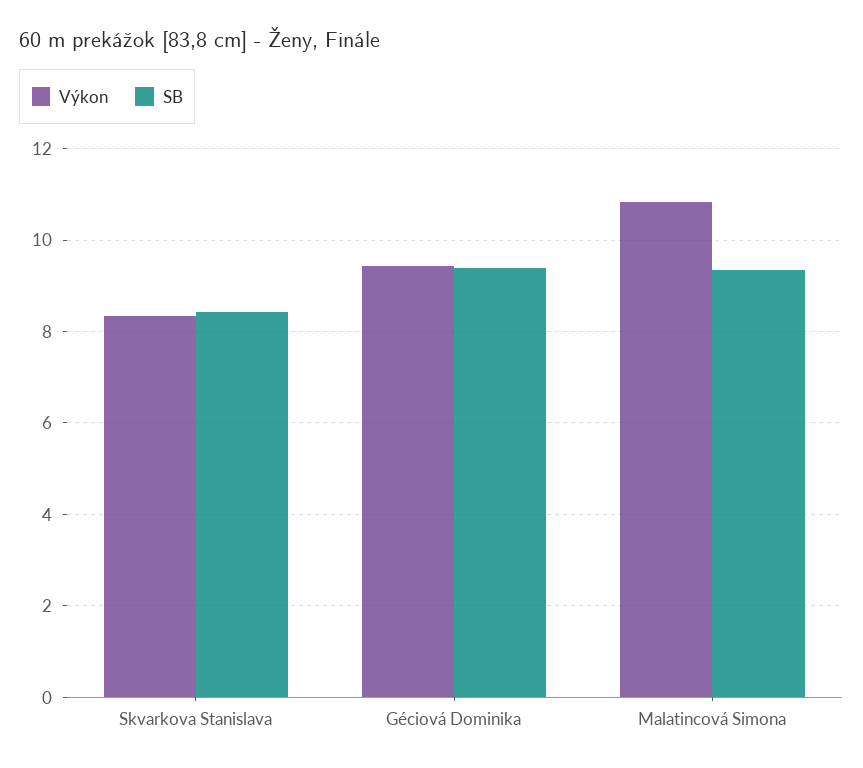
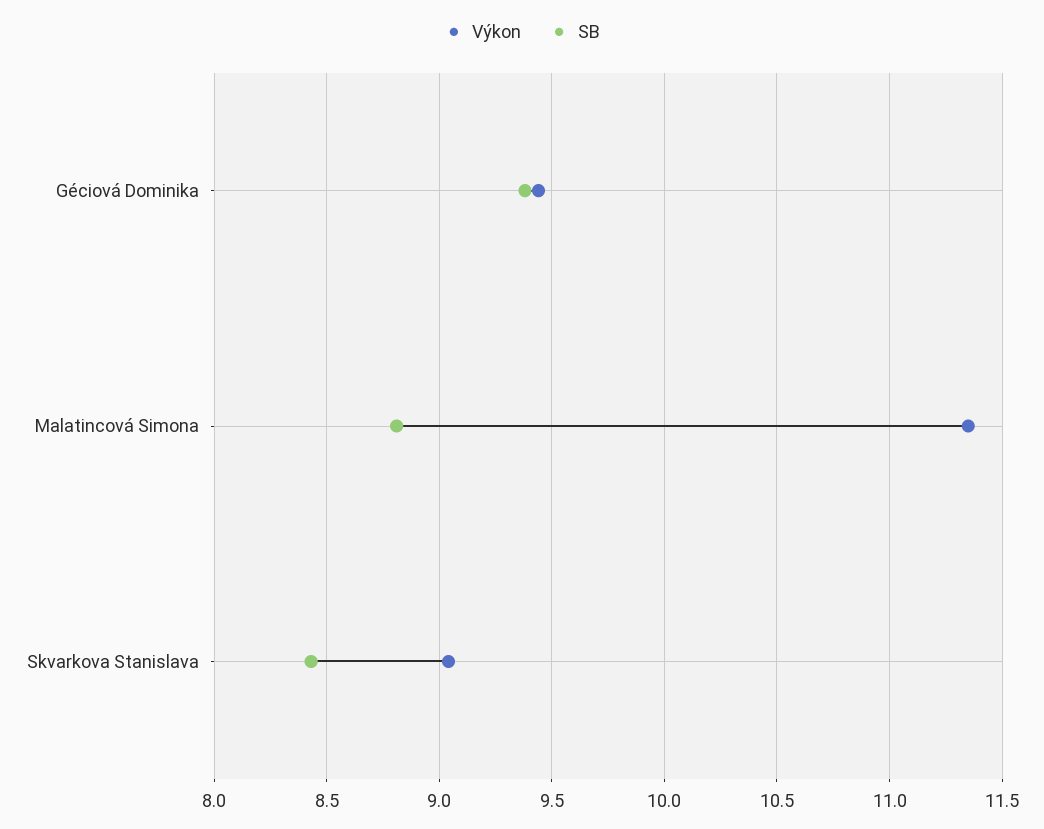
  {
    "Výkon": {
-     "Skvarkova Stanislava": 8.4,
+     "Skvarkova Stanislava": 9.05,
      "Géciová Dominika": 9.45,
-     "Malatincová Simona": 10.8
+     "Malatincová Simona": 11.35
    },
    "SB": {
      "Skvarkova Stanislava": 8.45,
      "Géciová Dominika": 9.4,
-     "Malatincová Simona": 9.4
+     "Malatincová Simona": 8.8
    }
  }

